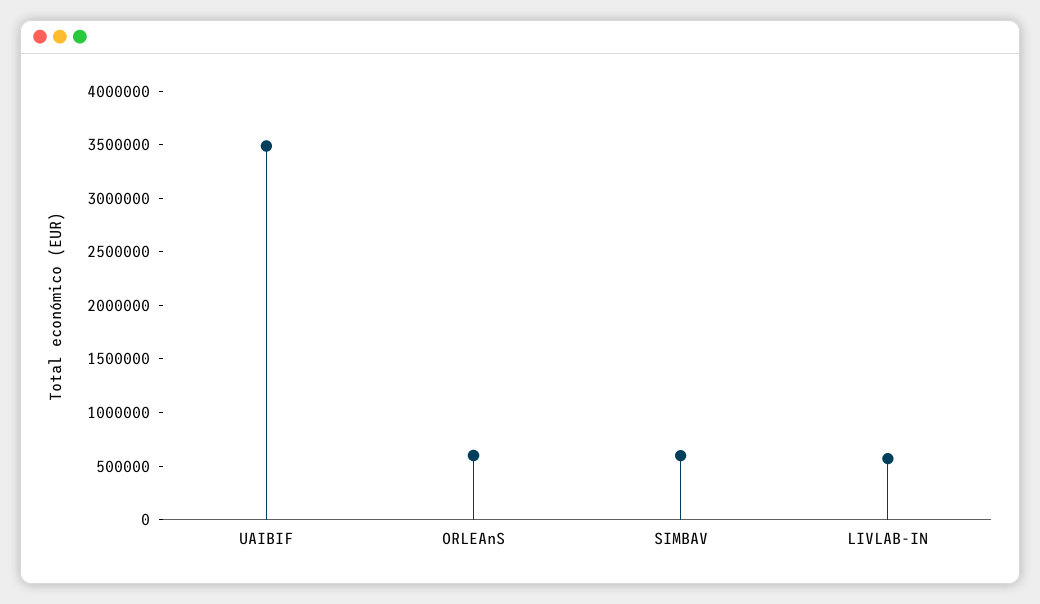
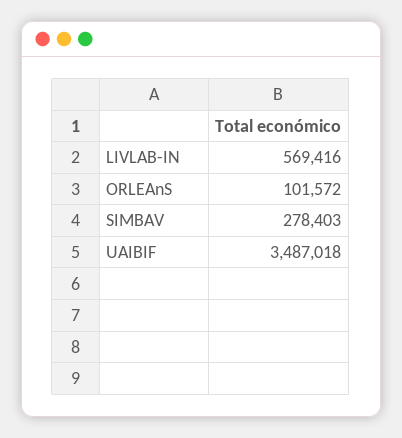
  {
    "UAIBIF": 3487018,
-   "ORLEAnS": 600000,
+   "ORLEAnS": 101572,
-   "SIMBAV": 600000,
+   "SIMBAV": 278403,
    "LIVLAB-IN": 569416
  }

